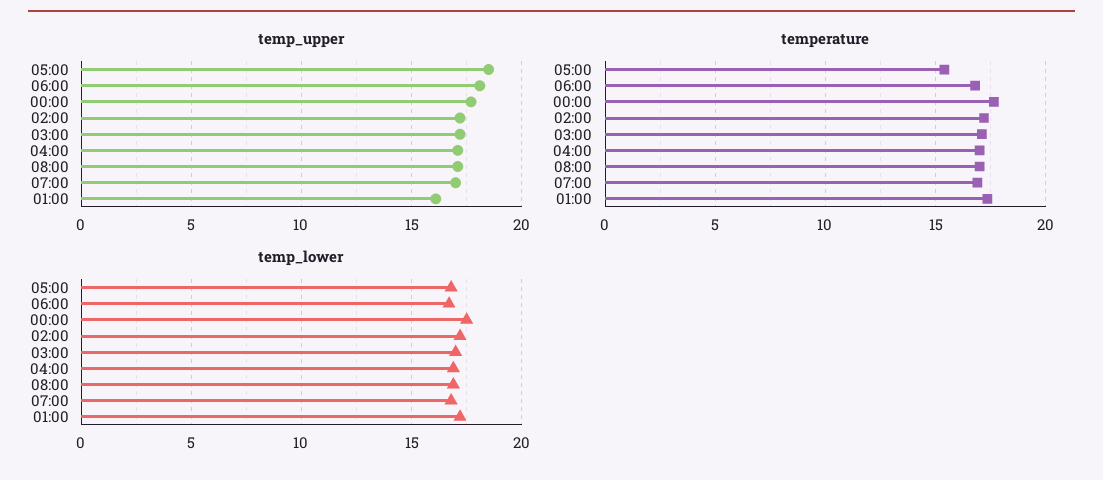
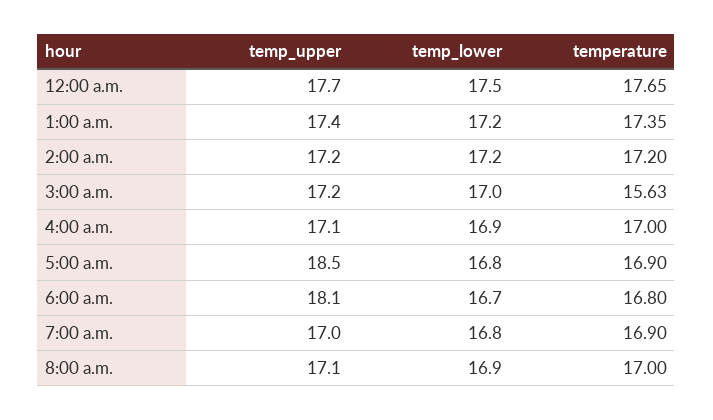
  {
    "temp_upper": {
      "05:00": 18.5,
      "06:00": 18.1,
      "00:00": 17.7,
      "02:00": 17.2,
      "03:00": 17.2,
      "04:00": 17.1,
      "08:00": 17.1,
      "07:00": 17,
-     "01:00": 16
+     "01:00": 17.4
    },
    "temperature": {
-     "05:00": 15.5,
+     "05:00": 16.9,
      "06:00": 16.8,
      "00:00": 17.65,
      "02:00": 17.2,
-     "03:00": 17,
+     "03:00": 15.63,
      "04:00": 17,
      "08:00": 17,
      "07:00": 16.9,
      "01:00": 17.35
    },
    "temp_lower": {
      "05:00": 16.8,
      "06:00": 16.7,
      "00:00": 17.5,
      "02:00": 17.2,
      "03:00": 17,
      "04:00": 16.9,
      "08:00": 16.9,
      "07:00": 16.8,
      "01:00": 17.2
    }
  }

